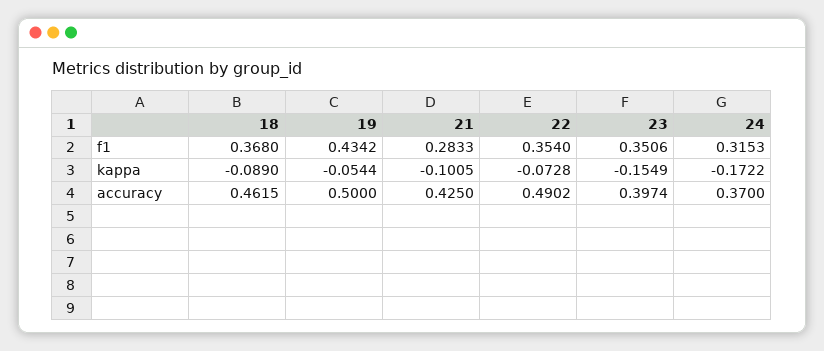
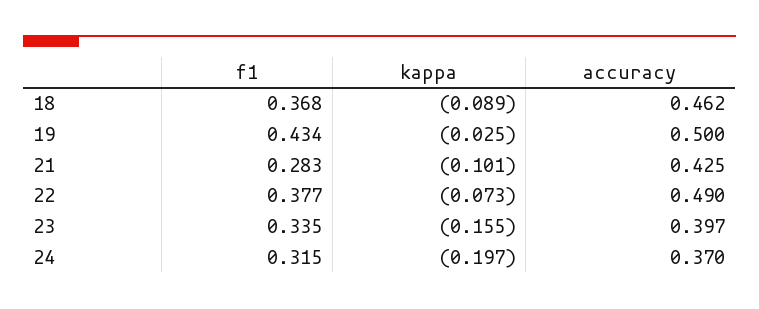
  {
    "18": {
      "f1": 0.368,
      "kappa": -0.089,
      "accuracy": 0.4615
    },
    "19": {
      "f1": 0.4342,
-     "kappa": -0.0544,
+     "kappa": -0.025,
      "accuracy": 0.5
    },
    "21": {
      "f1": 0.2833,
      "kappa": -0.1005,
      "accuracy": 0.425
    },
    "22": {
-     "f1": 0.354,
+     "f1": 0.377,
      "kappa": -0.0728,
      "accuracy": 0.4902
    },
    "23": {
-     "f1": 0.3506,
+     "f1": 0.335,
      "kappa": -0.1549,
      "accuracy": 0.3974
    },
    "24": {
      "f1": 0.3153,
-     "kappa": -0.1722,
+     "kappa": -0.197,
      "accuracy": 0.37
    }
  }

